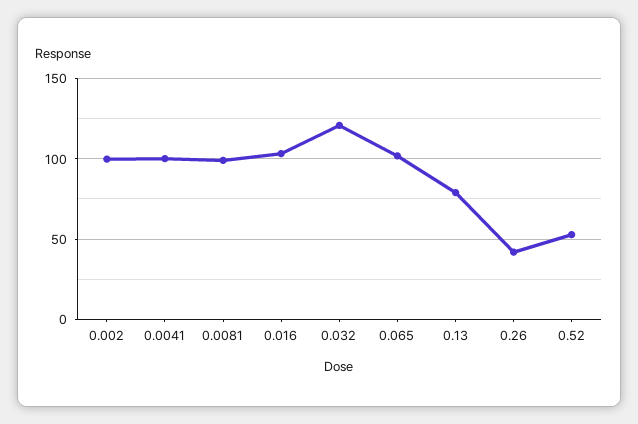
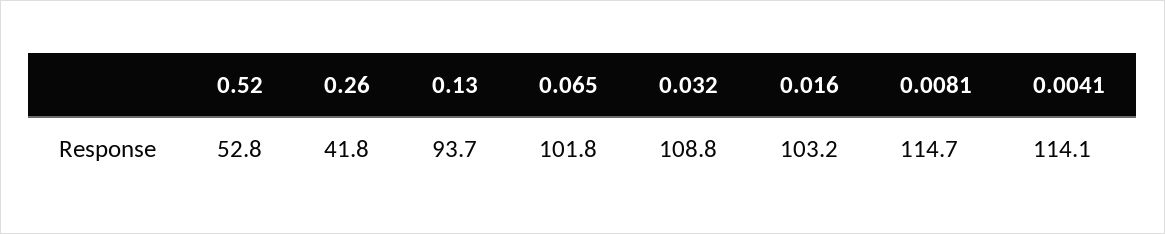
  {
-   "0.002": 100,
-   "0.0041": 100,
+   "0.0041": 114.1,
-   "0.0081": 100,
+   "0.0081": 114.7,
    "0.016": 103.2,
-   "0.032": 120,
+   "0.032": 108.8,
    "0.065": 101.8,
-   "0.13": 80,
+   "0.13": 93.7,
    "0.26": 41.8,
    "0.52": 52.8
  }

